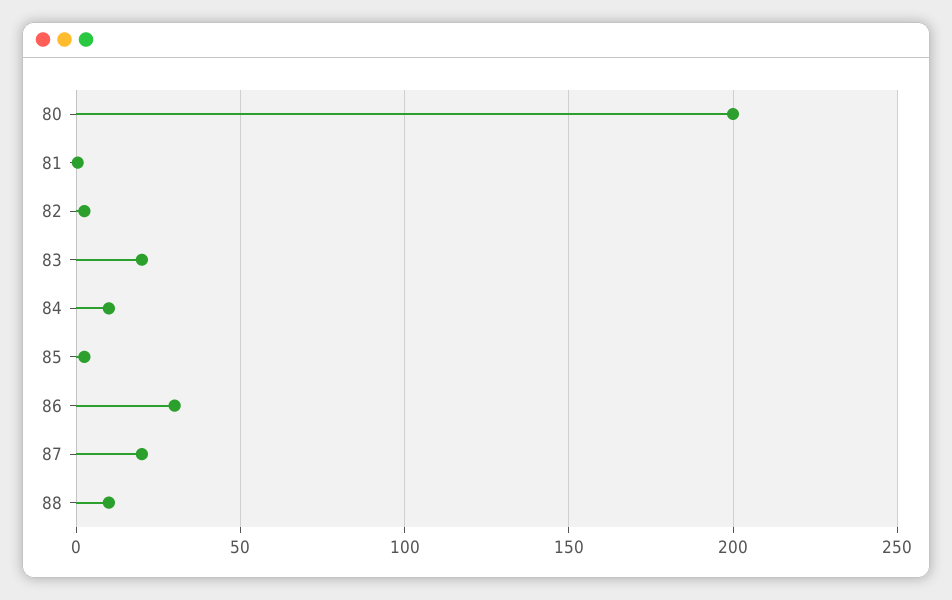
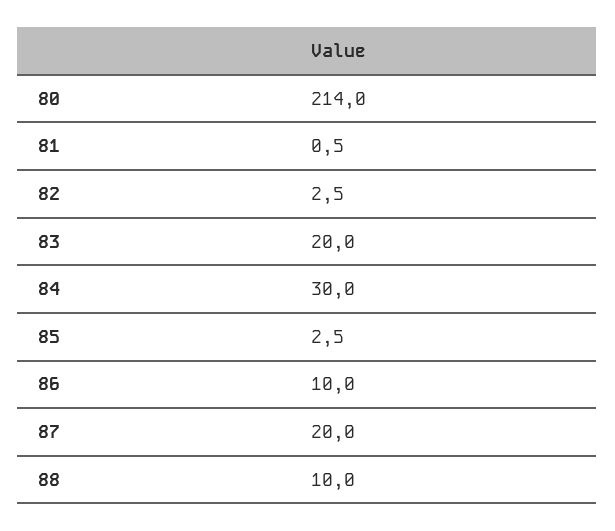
  {
-   "80": 200,
+   "80": 214,
    "81": 0.5,
    "82": 2.5,
    "83": 20,
-   "84": 10,
+   "84": 30,
    "85": 2.5,
-   "86": 30,
+   "86": 10,
    "87": 20,
    "88": 10
  }

